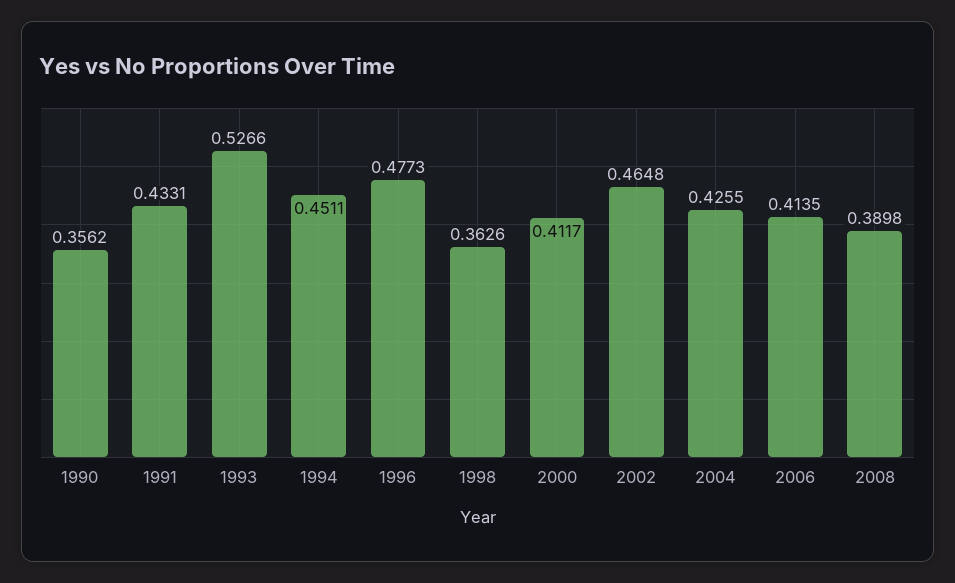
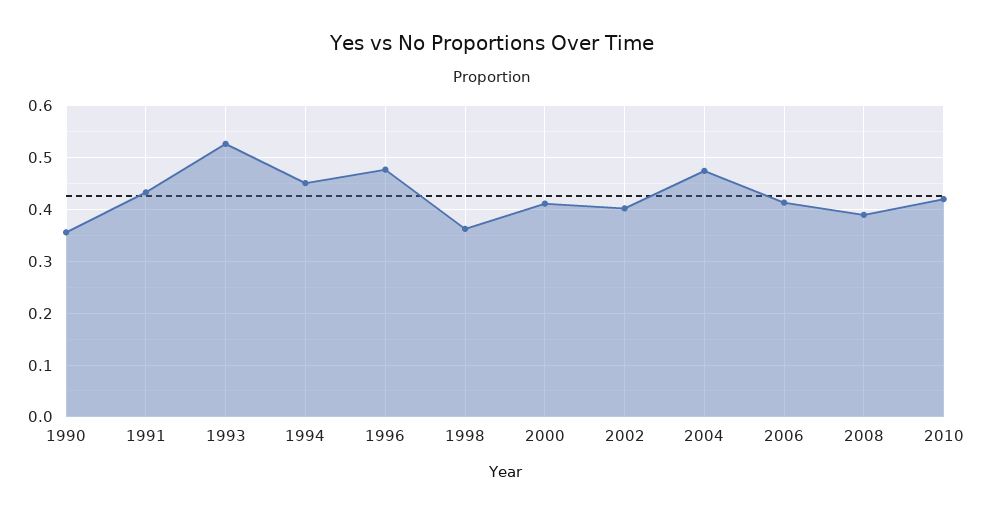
  {
    "1990": 0.3562,
    "1991": 0.4331,
    "1993": 0.5266,
    "1994": 0.4511,
    "1996": 0.4773,
    "1998": 0.3626,
    "2000": 0.4117,
-   "2002": 0.4648,
+   "2002": 0.4,
-   "2004": 0.4255,
+   "2004": 0.48,
    "2006": 0.4135,
-   "2008": 0.3898
+   "2008": 0.3898,
+   "2010": 0.42
  }

